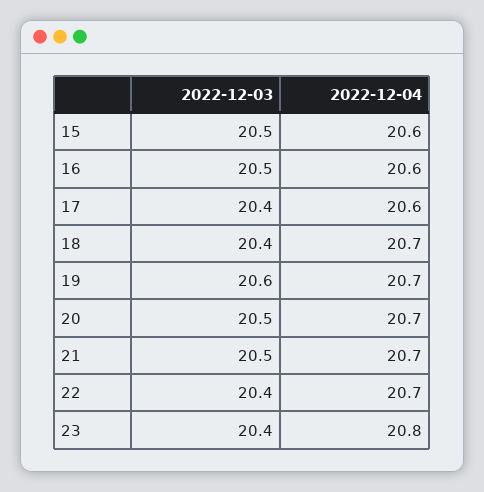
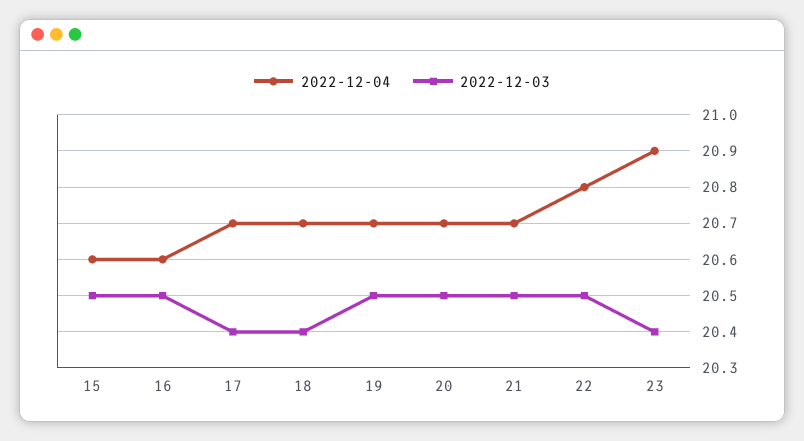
  {
    "2022-12-03": {
      "15": 20.5,
      "16": 20.5,
      "17": 20.4,
      "18": 20.4,
-     "19": 20.6,
+     "19": 20.5,
      "20": 20.5,
      "21": 20.5,
-     "22": 20.4,
+     "22": 20.5,
      "23": 20.4
    },
    "2022-12-04": {
      "15": 20.6,
      "16": 20.6,
-     "17": 20.6,
+     "17": 20.7,
      "18": 20.7,
      "19": 20.7,
      "20": 20.7,
      "21": 20.7,
-     "22": 20.7,
+     "22": 20.8,
-     "23": 20.8
+     "23": 20.9
    }
  }

